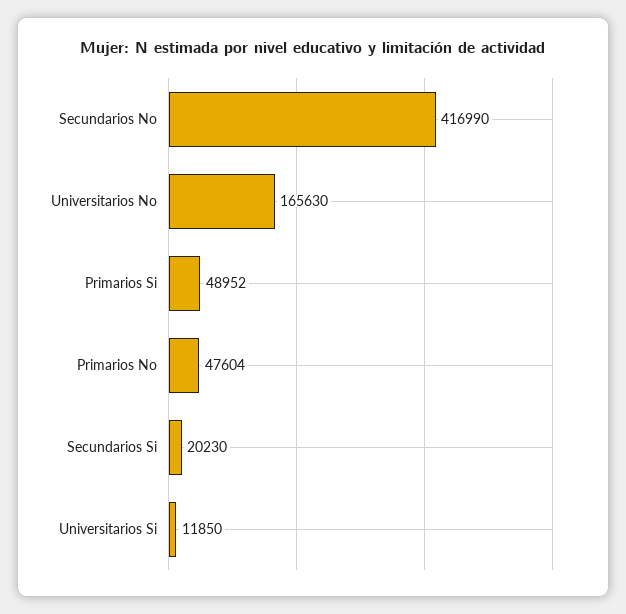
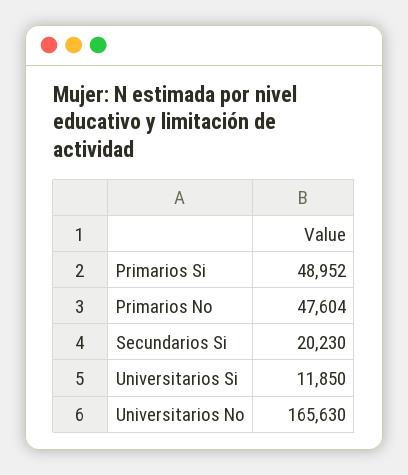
  {
-   "Secundarios No": 416990,
    "Universitarios No": 165630,
    "Primarios Si": 48952,
    "Primarios No": 47604,
    "Secundarios Si": 20230,
    "Universitarios Si": 11850
  }

